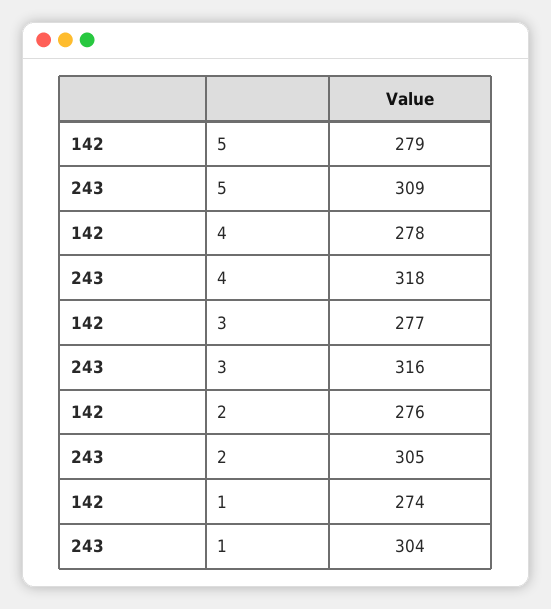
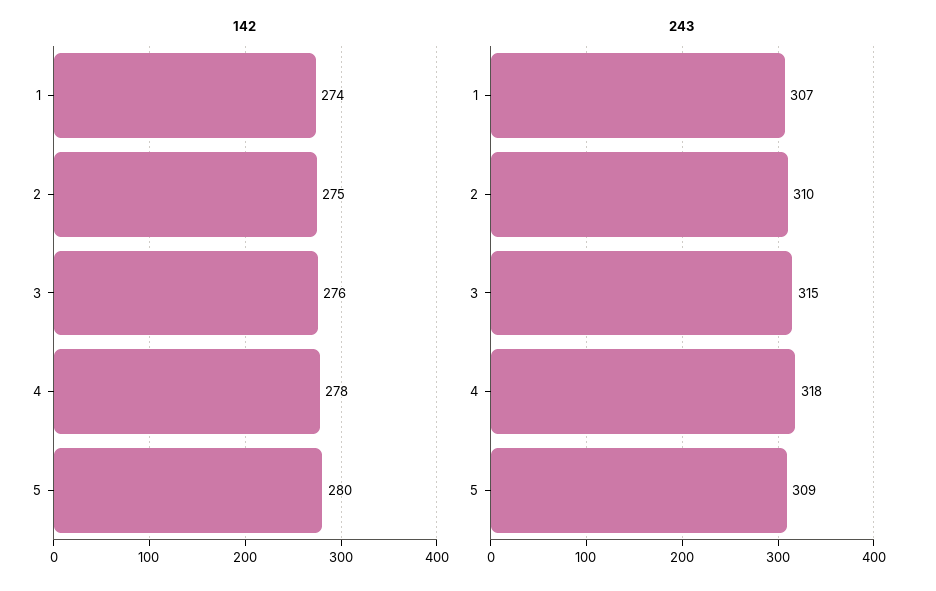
  {
    "142": {
-     "5": 279,
+     "5": 280,
      "4": 278,
-     "3": 277,
+     "3": 276,
-     "2": 276,
+     "2": 275,
      "1": 274
    },
    "243": {
      "5": 309,
      "4": 318,
-     "3": 316,
+     "3": 315,
-     "2": 305,
+     "2": 310,
-     "1": 304
+     "1": 307
    }
  }

